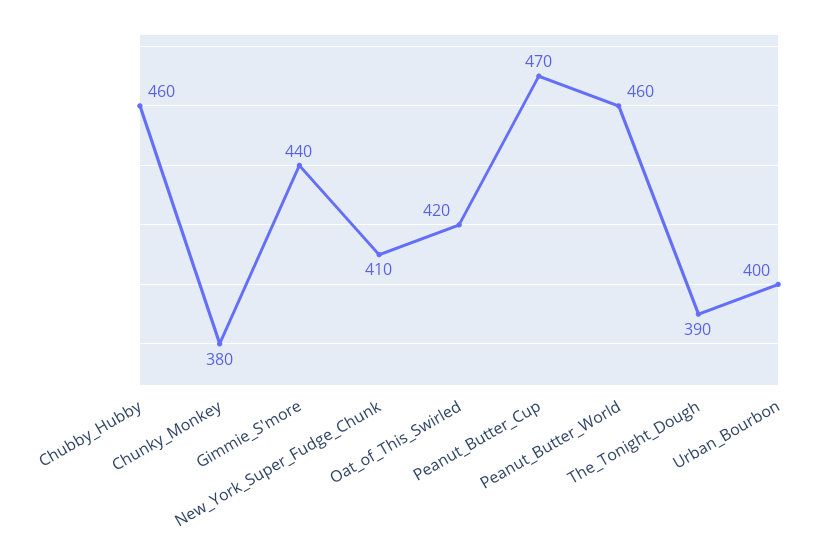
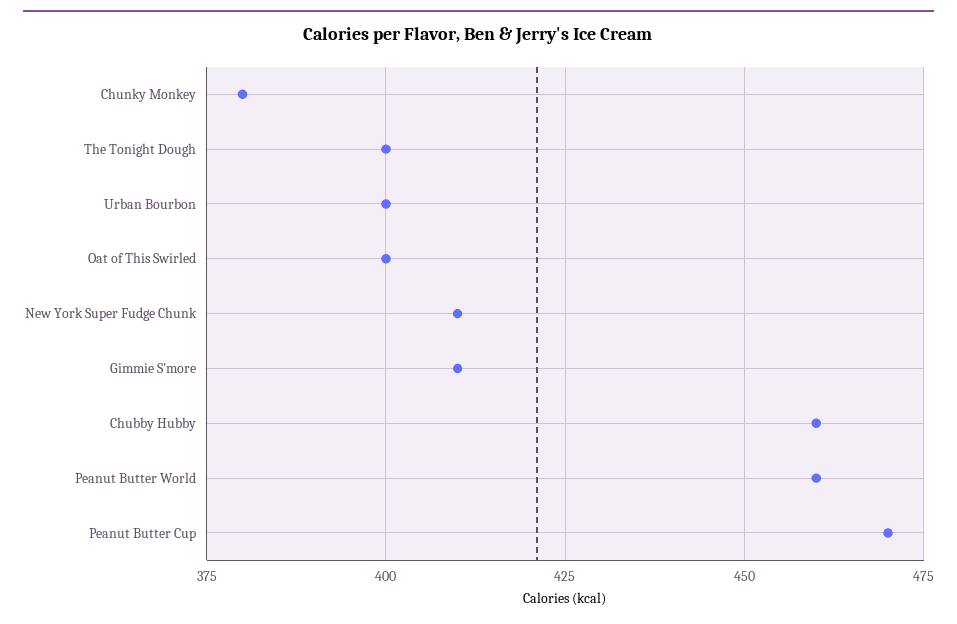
  {
    "Chubby_Hubby": 460,
    "Chunky_Monkey": 380,
-   "Gimmie_S'more": 440,
+   "Gimmie_S'more": 410,
    "New_York_Super_Fudge_Chunk": 410,
-   "Oat_of_This_Swirled": 420,
+   "Oat_of_This_Swirled": 400,
    "Peanut_Butter_Cup": 470,
    "Peanut_Butter_World": 460,
-   "The_Tonight_Dough": 390,
+   "The_Tonight_Dough": 400,
    "Urban_Bourbon": 400
  }

